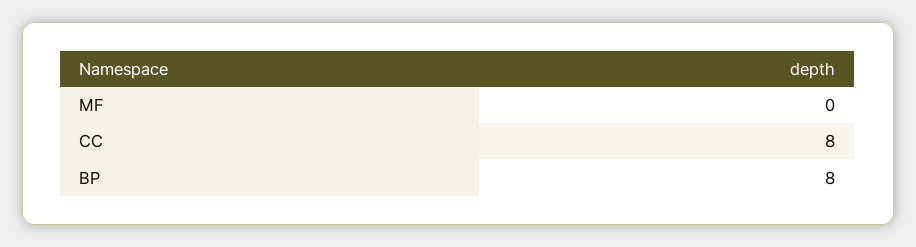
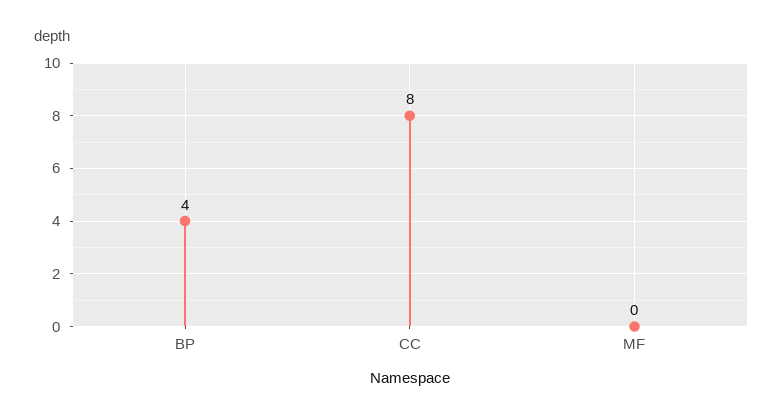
  {
    "MF": 0,
    "CC": 8,
-   "BP": 8
+   "BP": 4
  }

